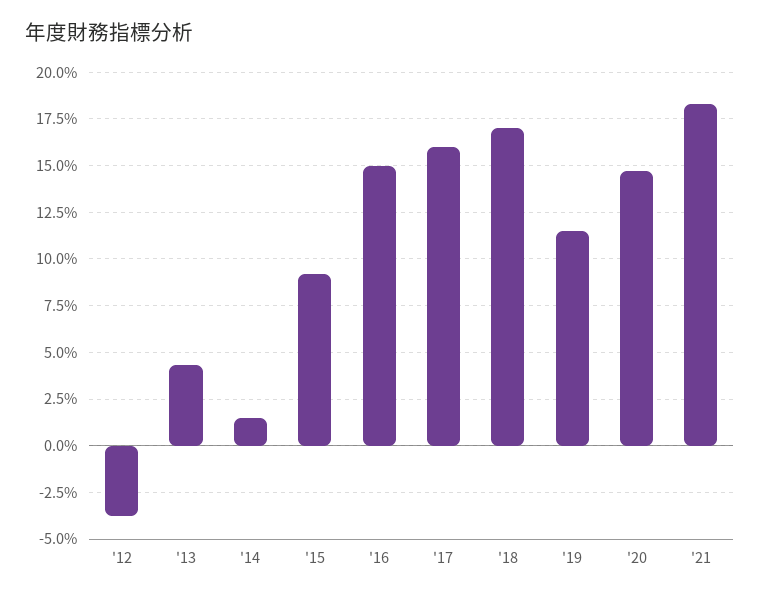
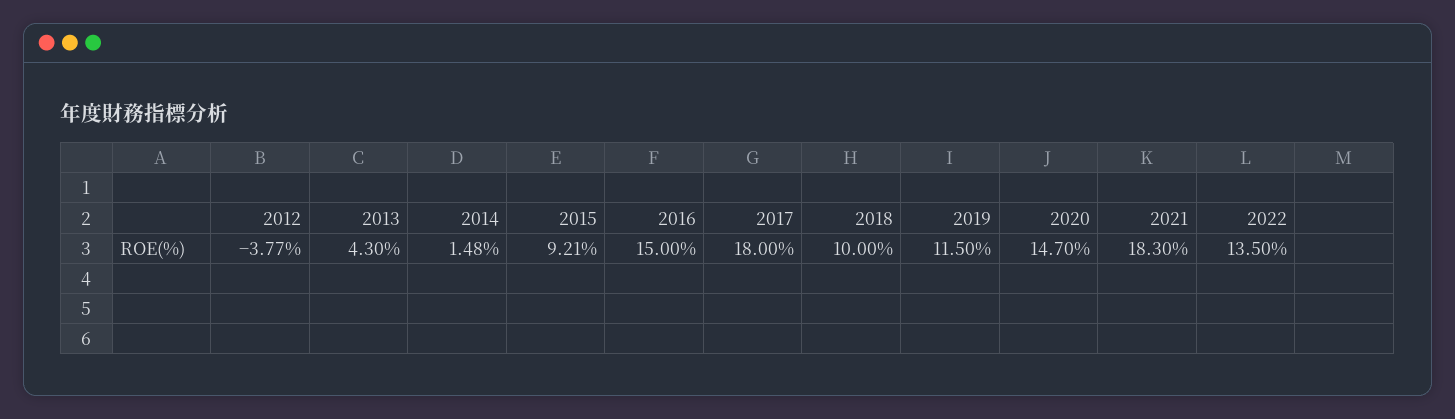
  {
    "'12": -3.77,
    "'13": 4.3,
    "'14": 1.48,
    "'15": 9.21,
    "'16": 15,
-   "'17": 16,
+   "'17": 18,
-   "'18": 17,
+   "'18": 10,
    "'19": 11.5,
    "'20": 14.7,
-   "'21": 18.3
+   "'21": 18.3,
+   "2022": 13.5
  }

